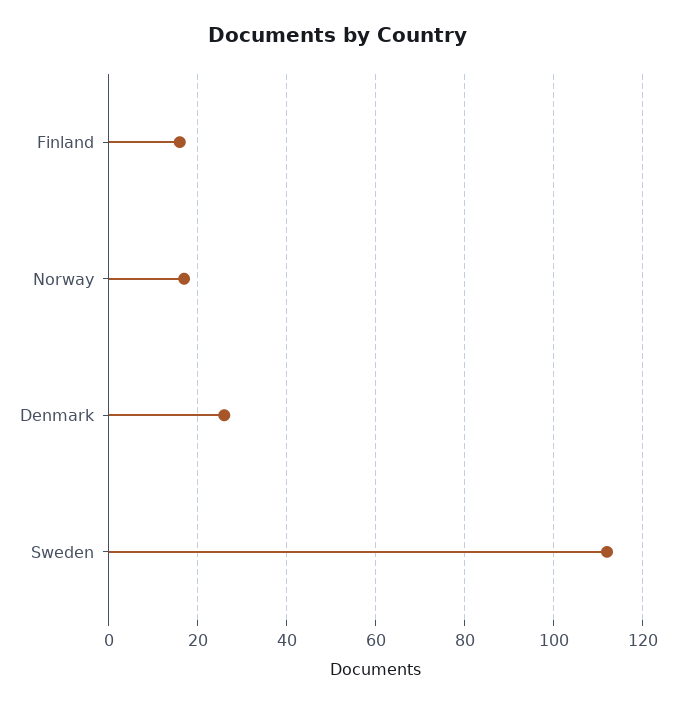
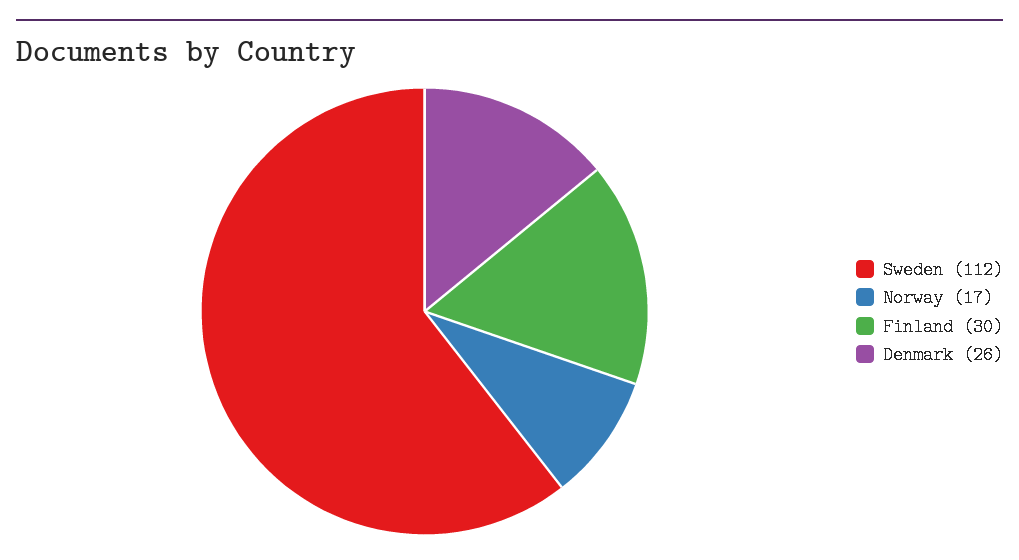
  {
-   "Finland": 15,
+   "Finland": 30,
    "Norway": 17,
    "Denmark": 26,
    "Sweden": 112
  }

